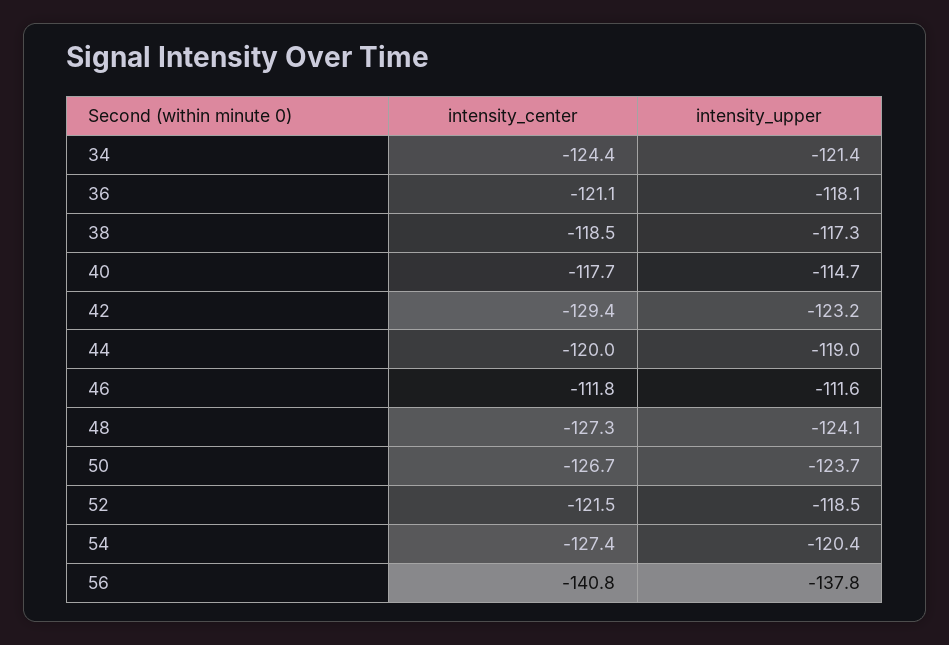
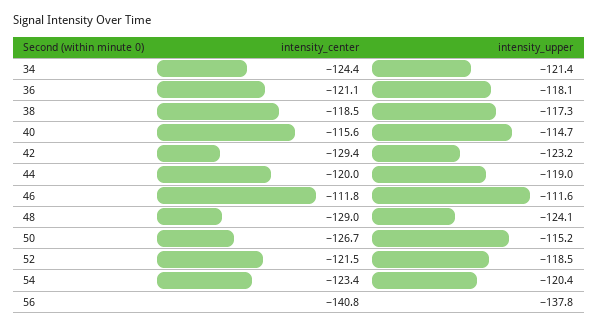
  {
    "intensity_center": {
      "34": -124.4,
      "36": -121.1,
      "38": -118.5,
-     "40": -117.7,
+     "40": -115.6,
      "42": -129.4,
      "44": -120,
      "46": -111.8,
-     "48": -127.3,
+     "48": -129,
      "50": -126.7,
      "52": -121.5,
-     "54": -127.4,
+     "54": -123.4,
      "56": -140.8
    },
    "intensity_upper": {
      "34": -121.4,
      "36": -118.1,
      "38": -117.3,
      "40": -114.7,
      "42": -123.2,
      "44": -119,
      "46": -111.6,
      "48": -124.1,
-     "50": -123.7,
+     "50": -115.2,
      "52": -118.5,
      "54": -120.4,
      "56": -137.8
    }
  }

